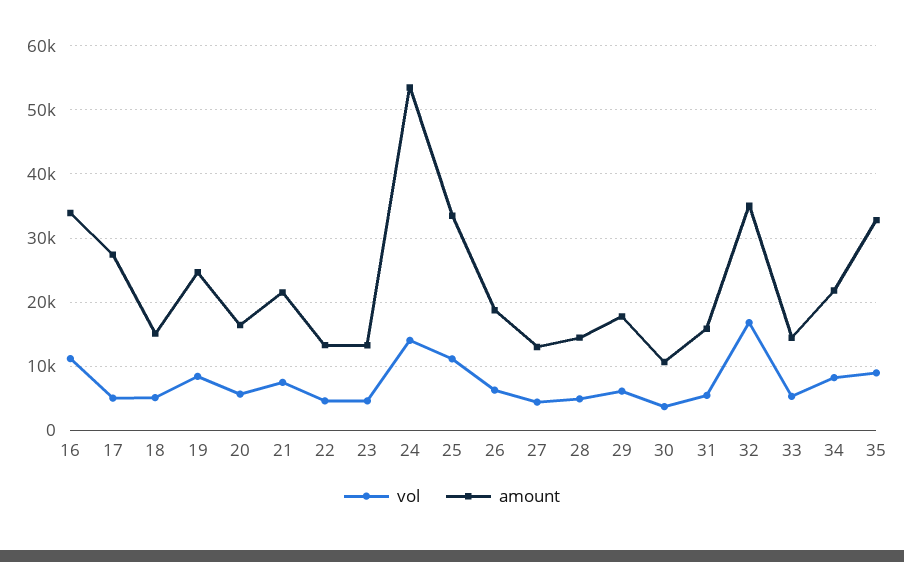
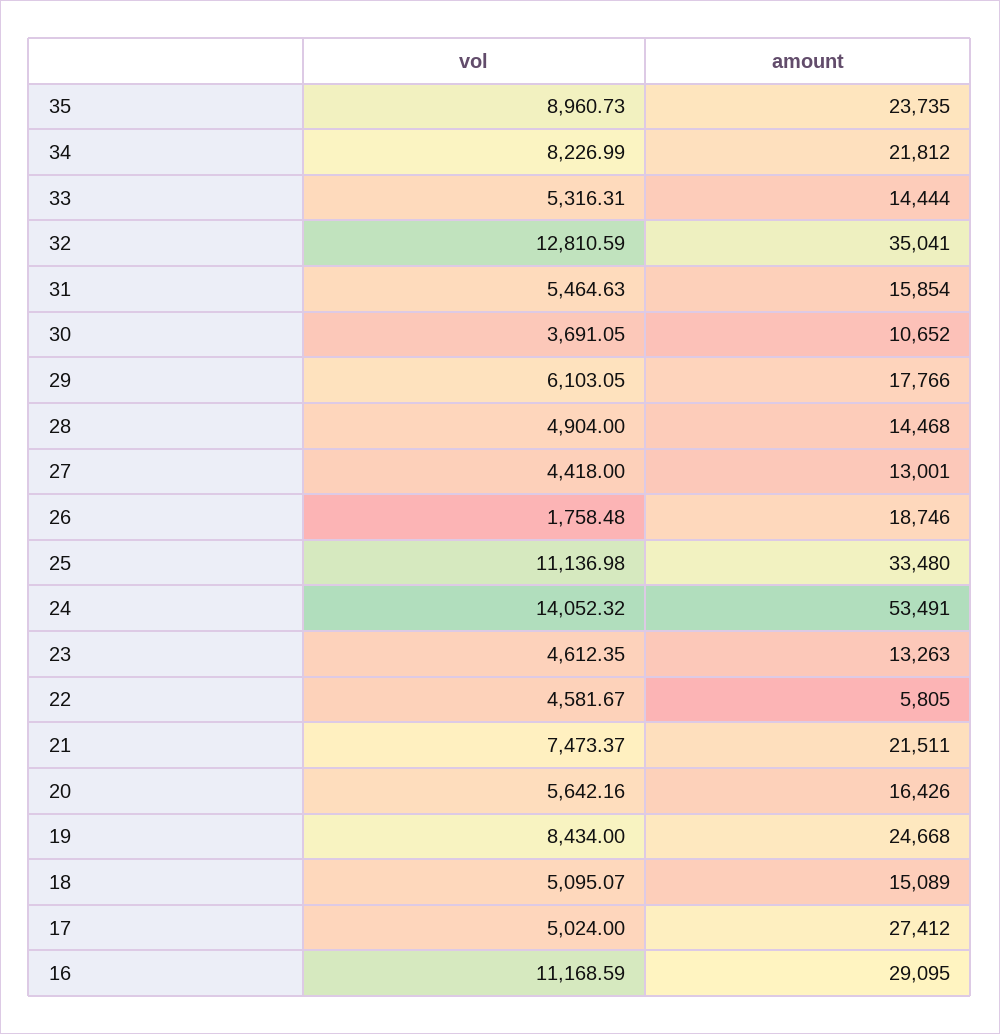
  {
    "vol": {
      "16": 11168.59,
      "17": 5024,
      "18": 5095.07,
      "19": 8434,
      "20": 5642.16,
      "21": 7473.37,
      "22": 4581.67,
      "23": 4612.35,
      "24": 14052.32,
      "25": 11136.98,
-     "26": 6000,
+     "26": 1758.48,
      "27": 4418,
      "28": 4904,
      "29": 6103.05,
      "30": 3691.05,
      "31": 5464.63,
-     "32": 17000,
+     "32": 12810.59,
      "33": 5316.31,
      "34": 8226.99,
      "35": 8960.73
    },
    "amount": {
-     "16": 34000,
+     "16": 29095,
      "17": 27412,
      "18": 15089,
      "19": 24668,
      "20": 16426,
      "21": 21511,
-     "22": 13000,
+     "22": 5805,
      "23": 13263,
      "24": 53491,
      "25": 33480,
      "26": 18746,
      "27": 13001,
      "28": 14468,
      "29": 17766,
      "30": 10652,
      "31": 15854,
      "32": 35041,
      "33": 14444,
      "34": 21812,
-     "35": 33000
+     "35": 23735
    }
  }

